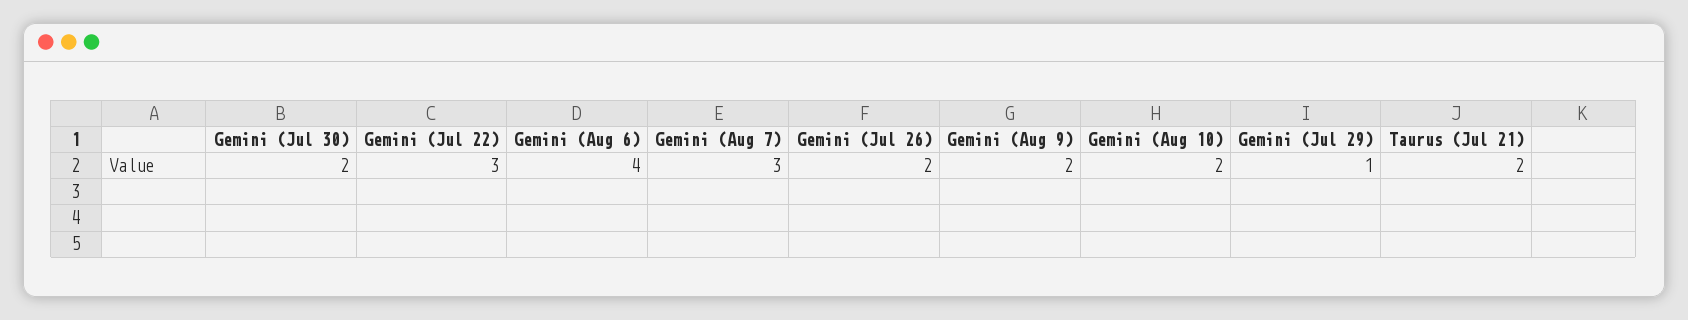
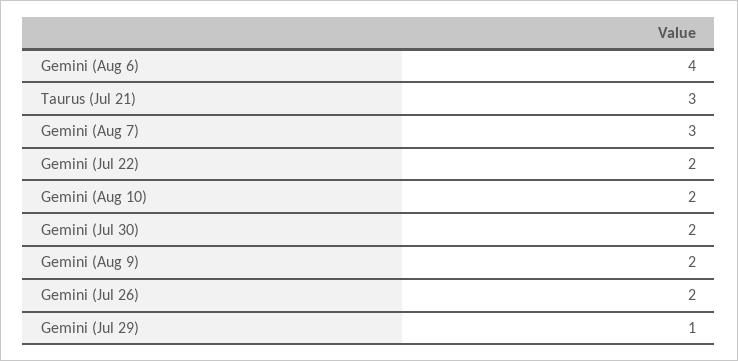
  {
    "Gemini (Jul 30)": 2,
-   "Gemini (Jul 22)": 3,
+   "Gemini (Jul 22)": 2,
    "Gemini (Aug 6)": 4,
    "Gemini (Aug 7)": 3,
    "Gemini (Jul 26)": 2,
    "Gemini (Aug 9)": 2,
    "Gemini (Aug 10)": 2,
    "Gemini (Jul 29)": 1,
-   "Taurus (Jul 21)": 2
+   "Taurus (Jul 21)": 3
  }

